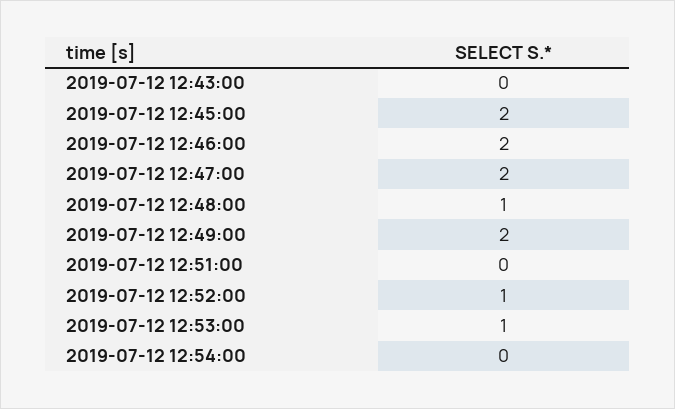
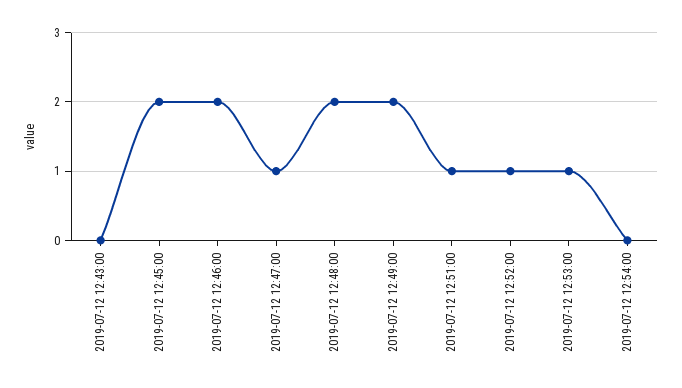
  {
    "2019-07-12 12:43:00": 0,
    "2019-07-12 12:45:00": 2,
    "2019-07-12 12:46:00": 2,
-   "2019-07-12 12:47:00": 2,
+   "2019-07-12 12:47:00": 1,
-   "2019-07-12 12:48:00": 1,
+   "2019-07-12 12:48:00": 2,
    "2019-07-12 12:49:00": 2,
-   "2019-07-12 12:51:00": 0,
+   "2019-07-12 12:51:00": 1,
    "2019-07-12 12:52:00": 1,
    "2019-07-12 12:53:00": 1,
    "2019-07-12 12:54:00": 0
  }

